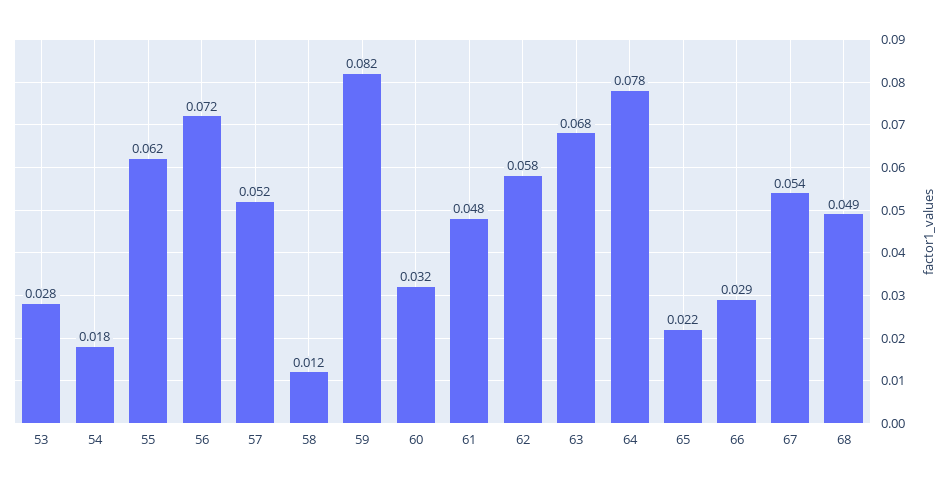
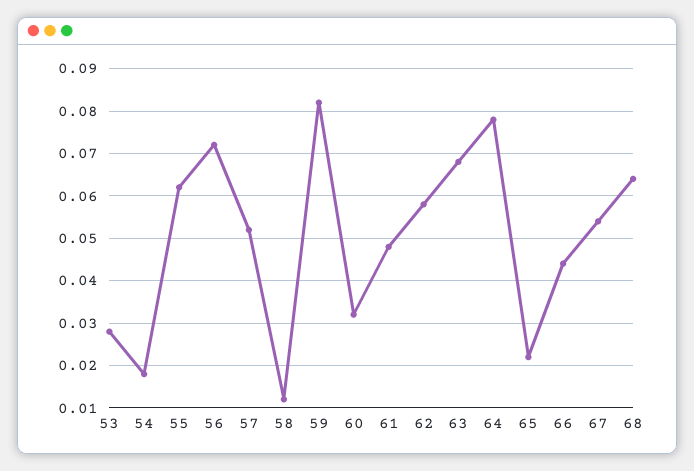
  {
    "53": 0.028,
    "54": 0.018,
    "55": 0.062,
    "56": 0.072,
    "57": 0.052,
    "58": 0.012,
    "59": 0.082,
    "60": 0.032,
    "61": 0.048,
    "62": 0.058,
    "63": 0.068,
    "64": 0.078,
    "65": 0.022,
-   "66": 0.029,
+   "66": 0.045,
    "67": 0.054,
-   "68": 0.049
+   "68": 0.065
  }

